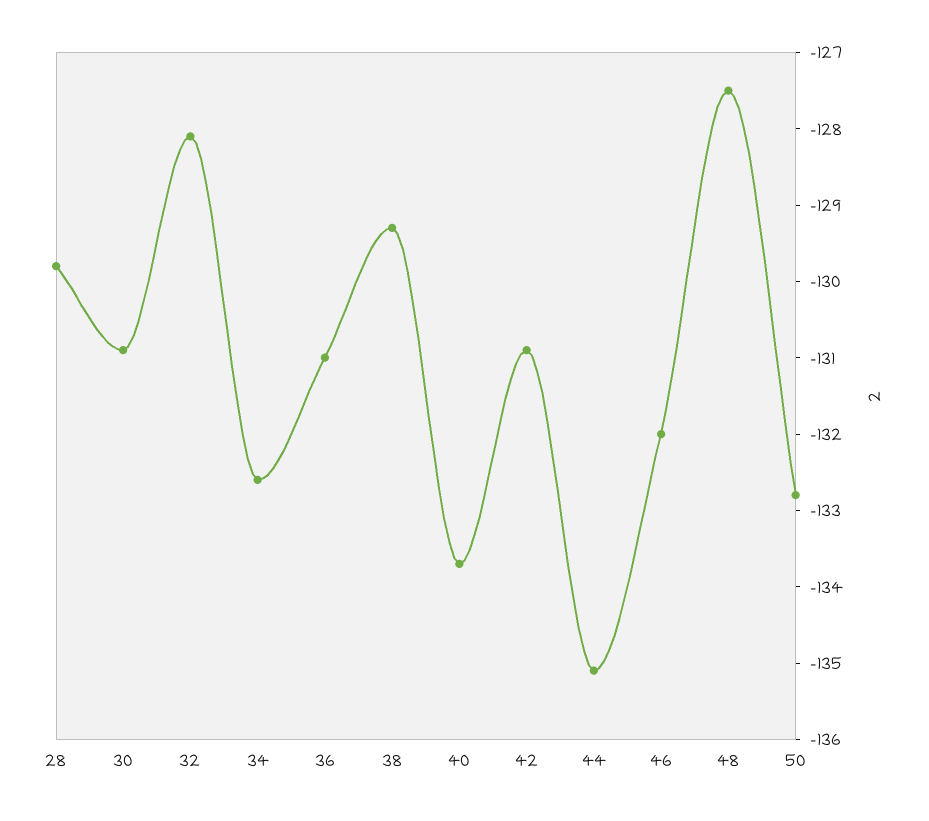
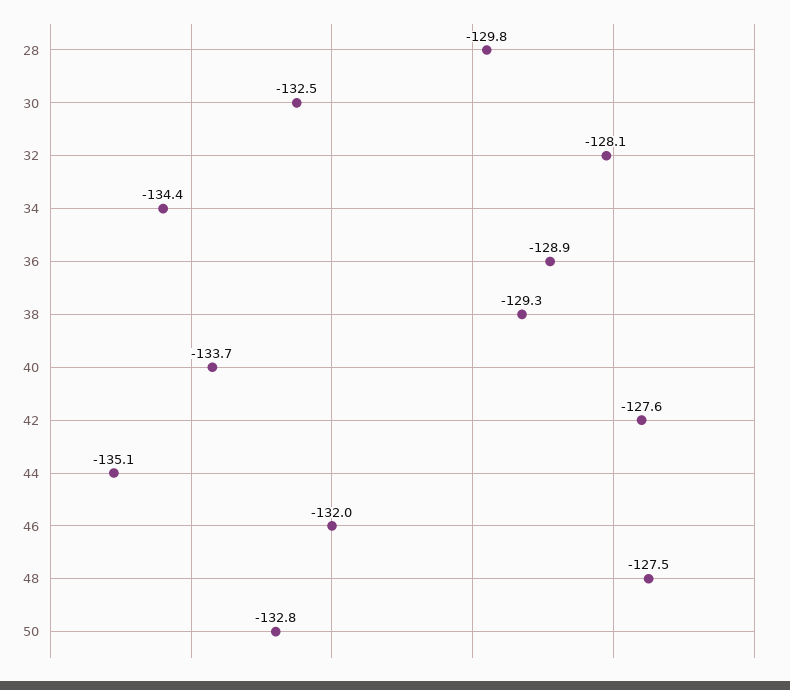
  {
    "28": -129.8,
-   "30": -131,
+   "30": -132.5,
    "32": -128.1,
-   "34": -132.5,
+   "34": -134.4,
-   "36": -131,
+   "36": -128.9,
    "38": -129.3,
    "40": -133.7,
-   "42": -131,
+   "42": -127.6,
    "44": -135.1,
    "46": -132,
    "48": -127.5,
    "50": -132.8
  }

